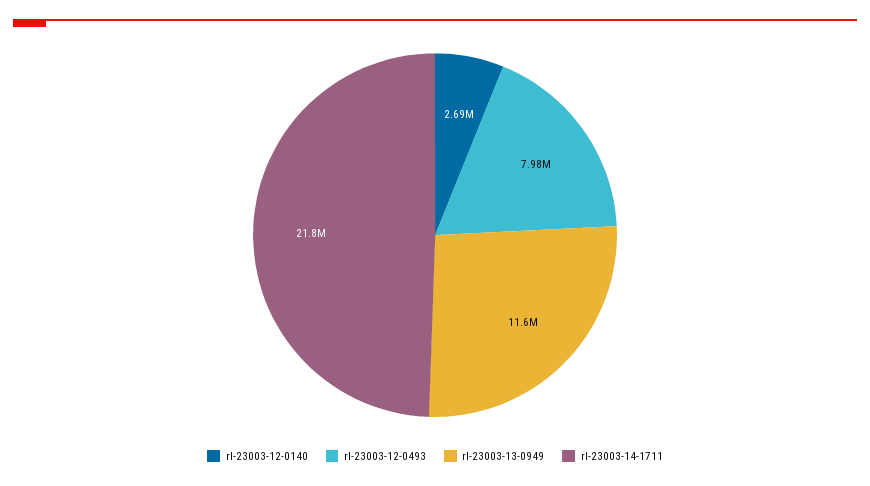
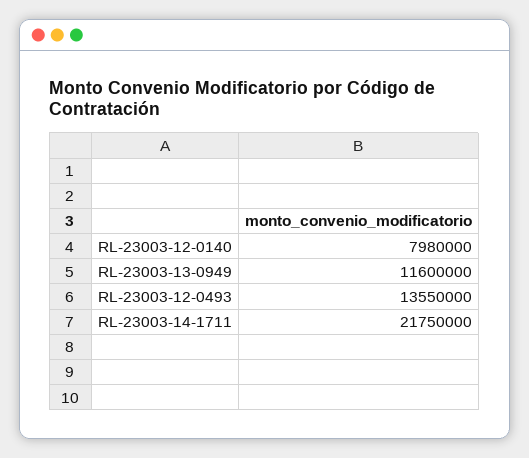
  {
-   "rl-23003-12-0140": 2690000,
+   "rl-23003-12-0140": 7980000,
-   "rl-23003-12-0493": 7980000,
+   "rl-23003-12-0493": 13550000,
    "rl-23003-13-0949": 11600000,
    "rl-23003-14-1711": 21750000
  }

